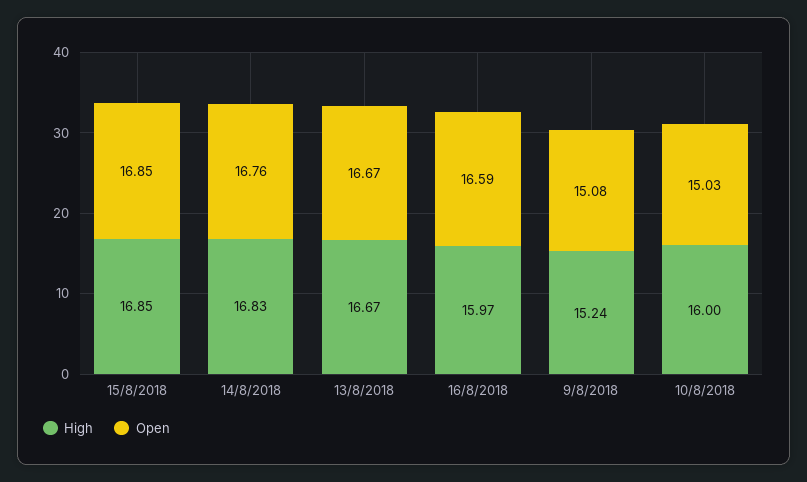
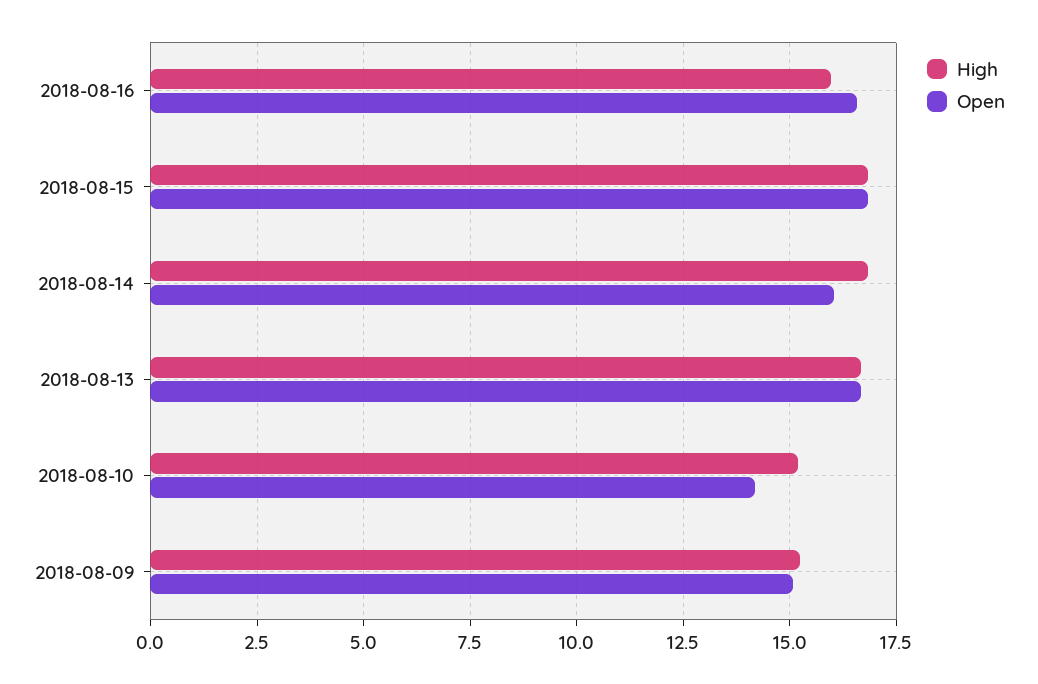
  {
    "High": {
      "15/8/2018": 16.85,
      "14/8/2018": 16.83,
      "13/8/2018": 16.67,
      "16/8/2018": 15.97,
      "9/8/2018": 15.24,
-     "10/8/2018": 16
+     "10/8/2018": 15.25
    },
    "Open": {
      "15/8/2018": 16.85,
-     "14/8/2018": 16.76,
+     "14/8/2018": 16,
      "13/8/2018": 16.67,
      "16/8/2018": 16.59,
      "9/8/2018": 15.08,
-     "10/8/2018": 15.03
+     "10/8/2018": 14.25
    }
  }

